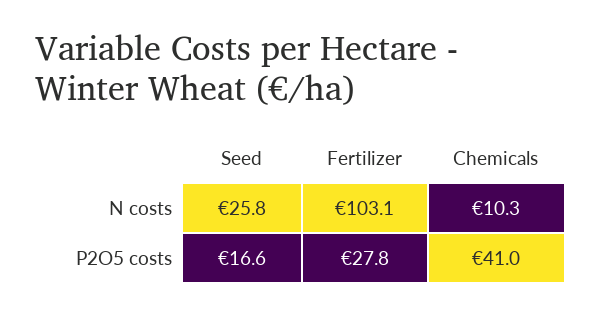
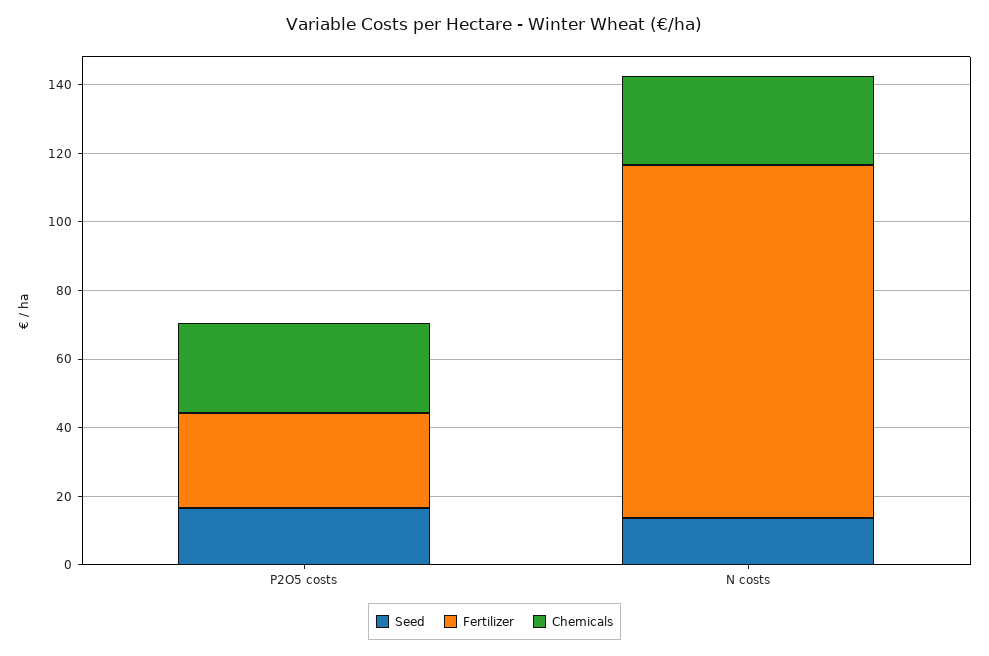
  {
    "Seed": {
-     "N costs": 25.8,
+     "N costs": 15,
      "P2O5 costs": 16.6
    },
    "Fertilizer": {
      "N costs": 103.1,
      "P2O5 costs": 27.8
    },
    "Chemicals": {
-     "N costs": 10.3,
+     "N costs": 25,
-     "P2O5 costs": 41
+     "P2O5 costs": 25
    }
  }

